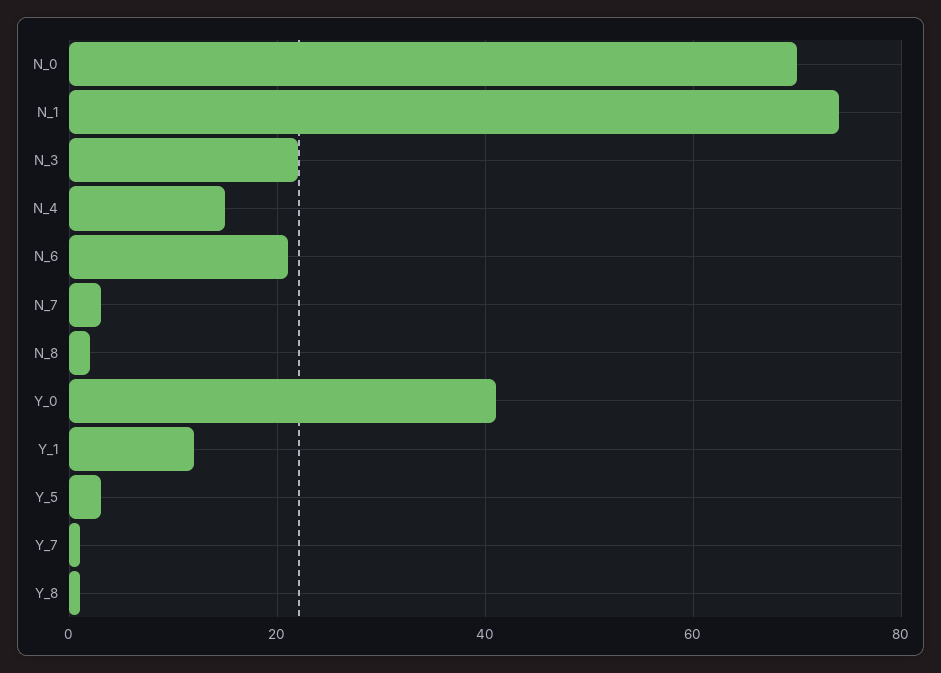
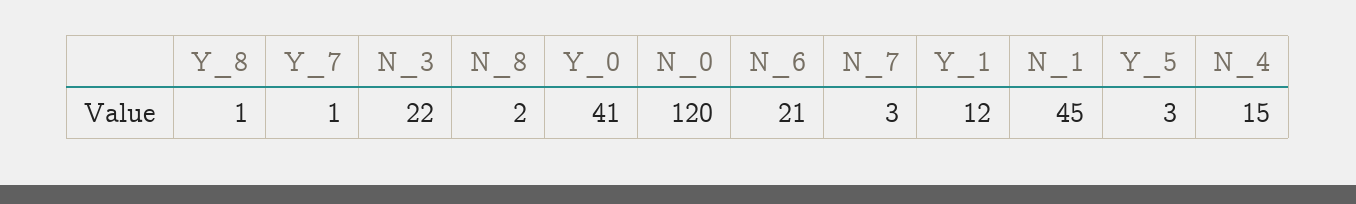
  {
-   "N_0": 70,
+   "N_0": 120,
-   "N_1": 75,
+   "N_1": 45,
    "N_3": 22,
    "N_4": 15,
    "N_6": 21,
    "N_7": 3,
    "N_8": 2,
    "Y_0": 41,
    "Y_1": 12,
    "Y_5": 3,
    "Y_7": 1,
    "Y_8": 1
  }

